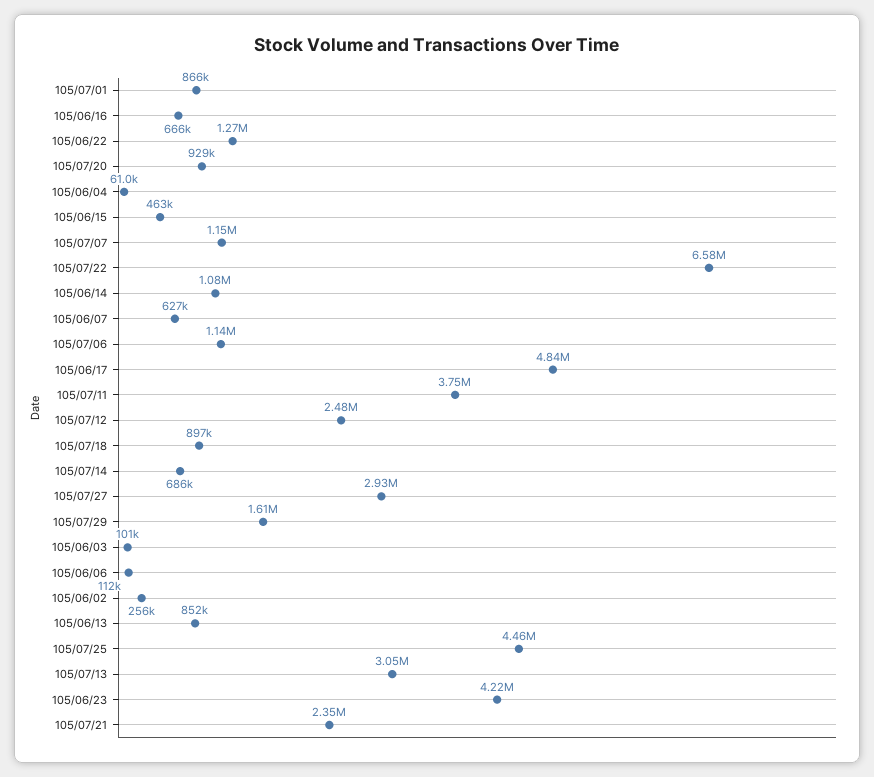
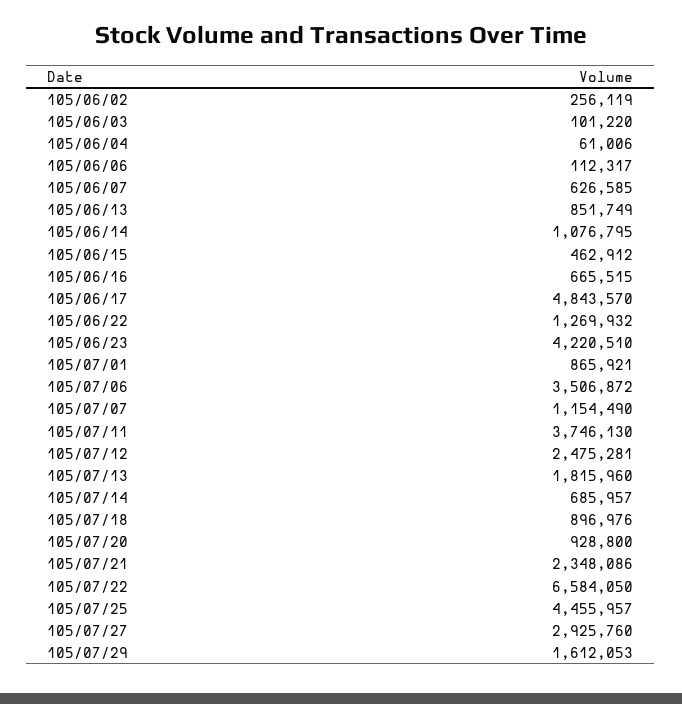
  {
    "105/07/01": 865921,
    "105/06/16": 665515,
    "105/06/22": 1269932,
    "105/07/20": 928800,
    "105/06/04": 61006,
    "105/06/15": 462912,
    "105/07/07": 1154490,
    "105/07/22": 6584050,
    "105/06/14": 1076795,
    "105/06/07": 626585,
-   "105/07/06": 1140000,
+   "105/07/06": 3506872,
    "105/06/17": 4843570,
    "105/07/11": 3746130,
    "105/07/12": 2475281,
    "105/07/18": 896976,
    "105/07/14": 685957,
    "105/07/27": 2925760,
    "105/07/29": 1612053,
    "105/06/03": 101220,
    "105/06/06": 112317,
    "105/06/02": 256119,
    "105/06/13": 851749,
    "105/07/25": 4455957,
-   "105/07/13": 3050000,
+   "105/07/13": 1815960,
    "105/06/23": 4220510,
    "105/07/21": 2348086
  }

